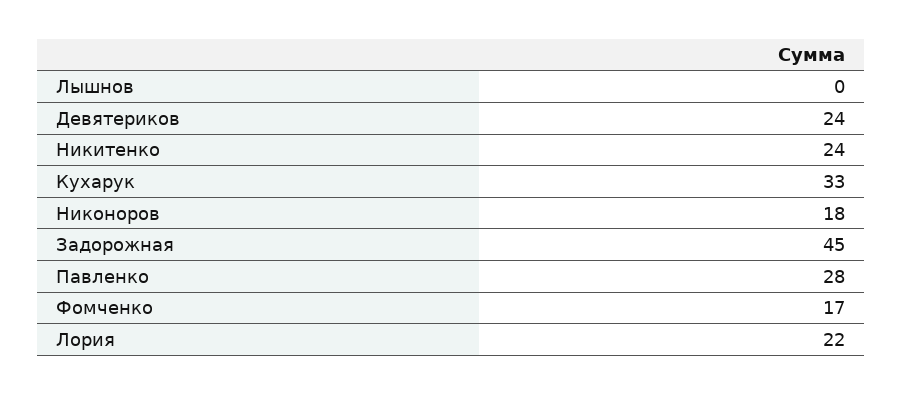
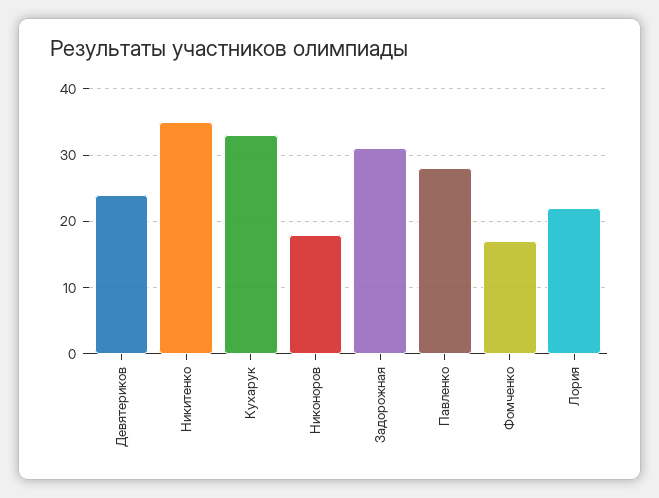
  {
-   "Лышнов": 0,
    "Девятериков": 24,
-   "Никитенко": 24,
+   "Никитенко": 35,
    "Кухарук": 33,
    "Никоноров": 18,
-   "Задорожная": 45,
+   "Задорожная": 31,
    "Павленко": 28,
    "Фомченко": 17,
    "Лория": 22
  }

